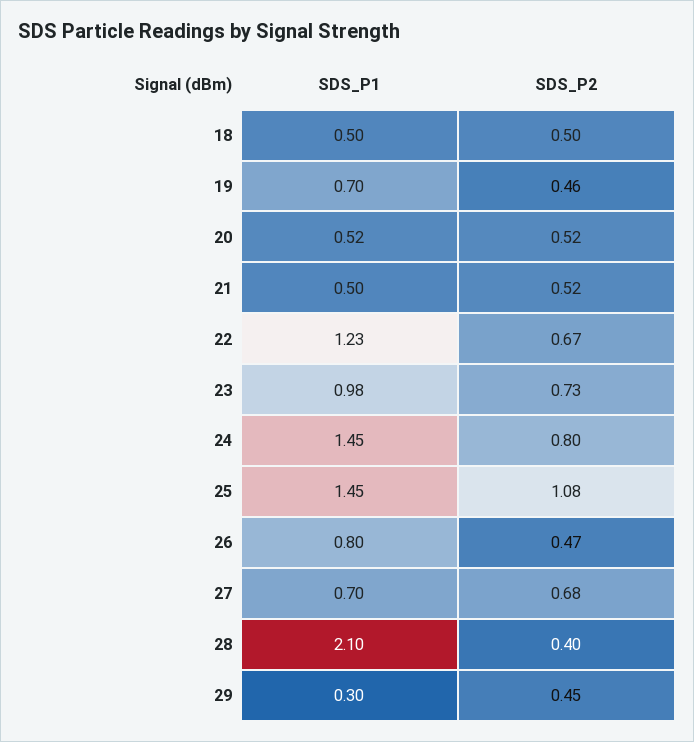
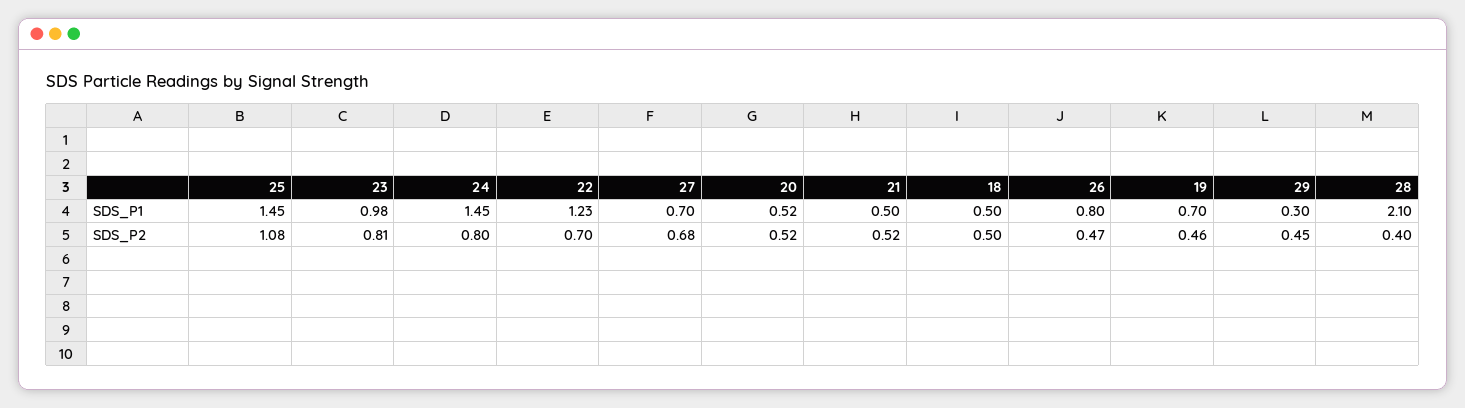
  {
    "SDS_P1": {
      "18": 0.5,
      "19": 0.7,
      "20": 0.52,
      "21": 0.5,
      "22": 1.23,
      "23": 0.98,
      "24": 1.45,
      "25": 1.45,
      "26": 0.8,
      "27": 0.7,
      "28": 2.1,
      "29": 0.3
    },
    "SDS_P2": {
      "18": 0.5,
      "19": 0.46,
      "20": 0.52,
      "21": 0.52,
-     "22": 0.67,
+     "22": 0.7,
-     "23": 0.73,
+     "23": 0.81,
      "24": 0.8,
      "25": 1.08,
      "26": 0.47,
      "27": 0.68,
      "28": 0.4,
      "29": 0.45
    }
  }

